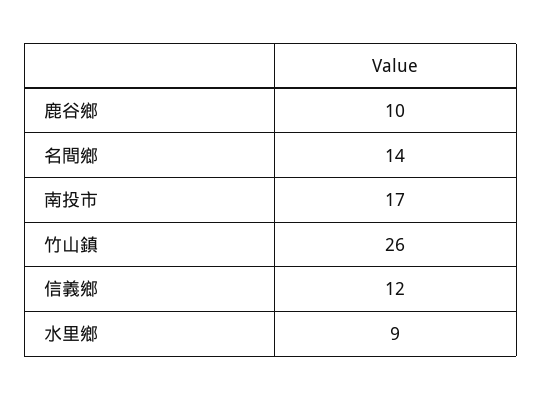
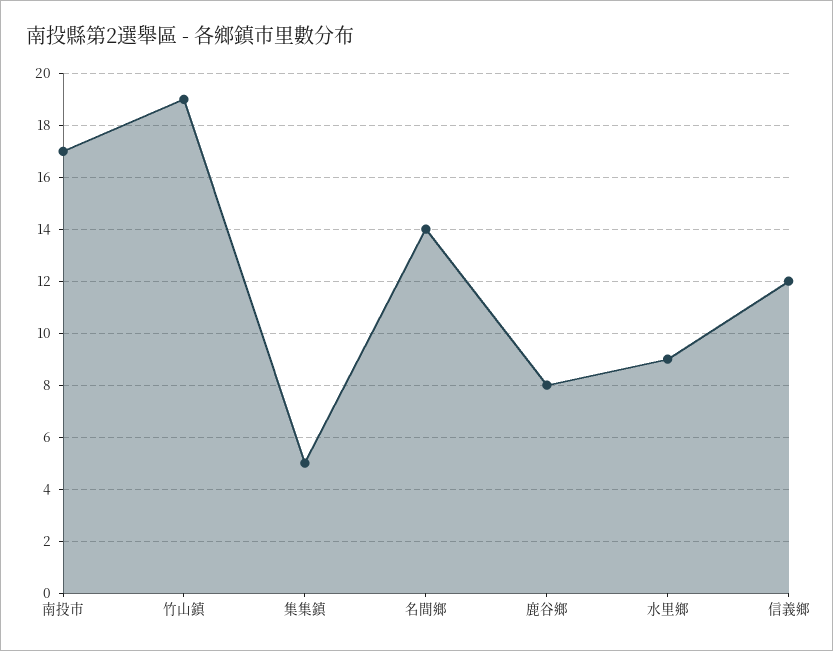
  {
-   "鹿谷鄉": 10,
+   "鹿谷鄉": 8,
    "名間鄉": 14,
    "南投市": 17,
-   "竹山鎮": 26,
+   "竹山鎮": 19,
    "信義鄉": 12,
-   "水里鄉": 9
+   "水里鄉": 9,
+   "集集鎮": 5
  }

